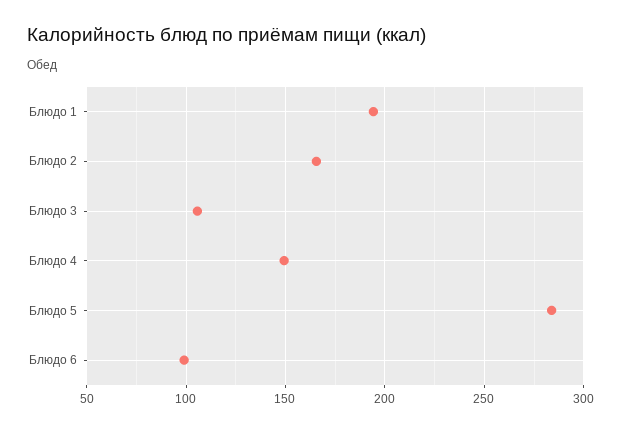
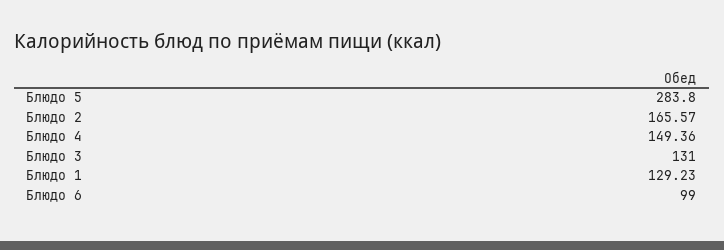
  {
-   "Блюдо 1": 195,
+   "Блюдо 1": 129.23,
    "Блюдо 2": 165.57,
-   "Блюдо 3": 105,
+   "Блюдо 3": 131,
    "Блюдо 4": 149.36,
    "Блюдо 5": 283.8,
    "Блюдо 6": 99
  }

